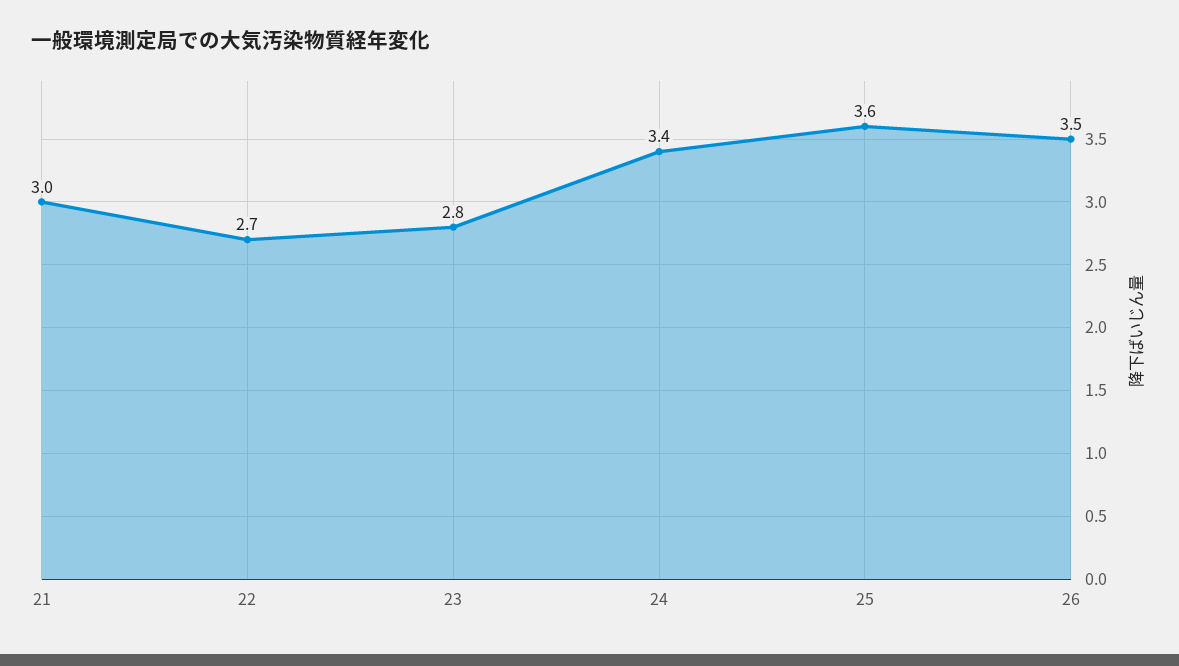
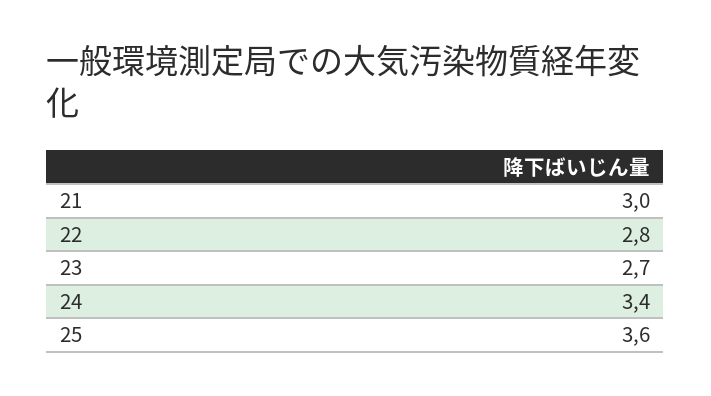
  {
    "21": 3,
-   "22": 2.7,
+   "22": 2.8,
-   "23": 2.8,
+   "23": 2.7,
    "24": 3.4,
-   "25": 3.6,
+   "25": 3.6
-   "26": 3.5
  }

